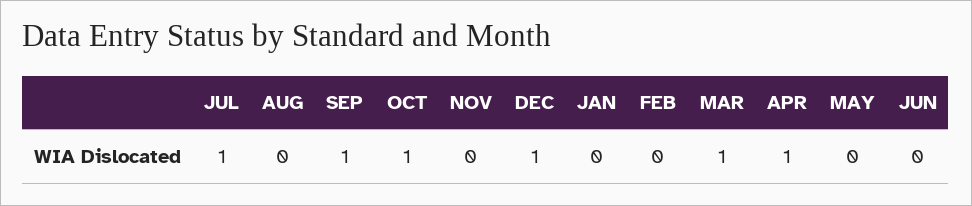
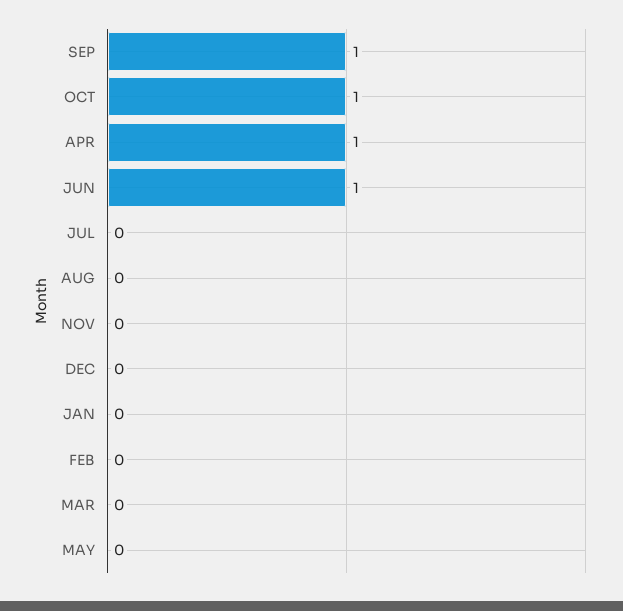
  {
-   "JUL": 1,
+   "JUL": 0,
    "AUG": 0,
    "SEP": 1,
    "OCT": 1,
    "NOV": 0,
-   "DEC": 1,
+   "DEC": 0,
    "JAN": 0,
    "FEB": 0,
-   "MAR": 1,
+   "MAR": 0,
    "APR": 1,
    "MAY": 0,
-   "JUN": 0
+   "JUN": 1
  }

